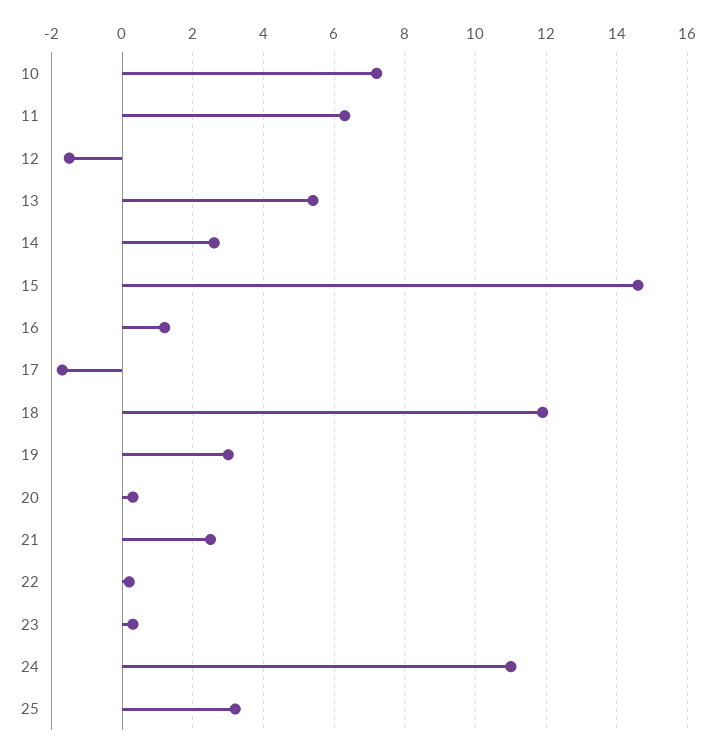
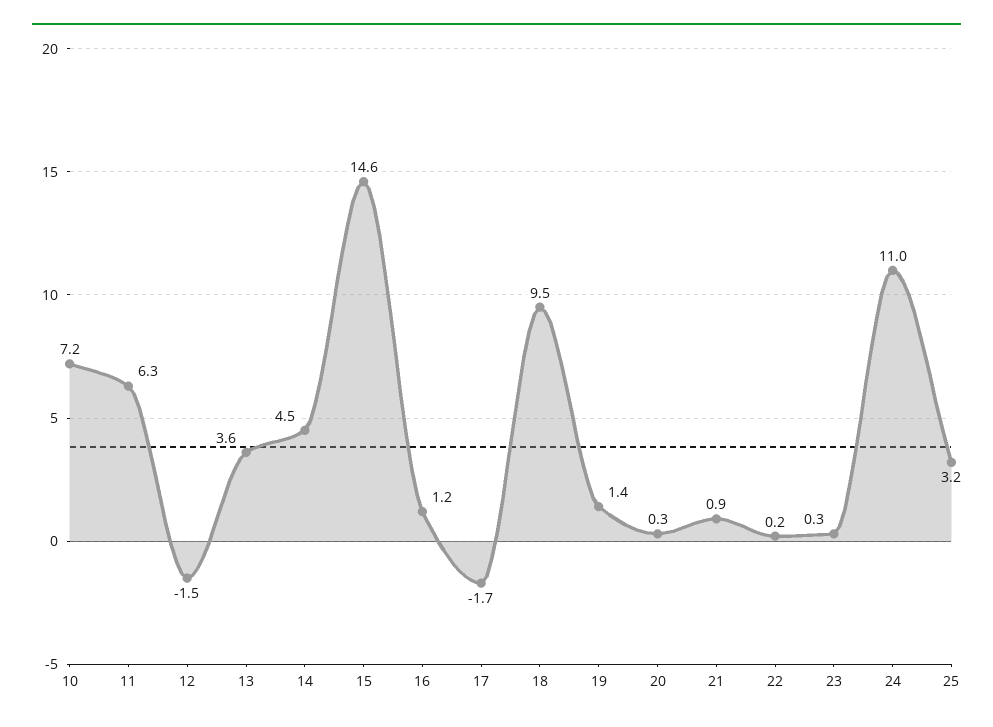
  {
    "10": 7.2,
    "11": 6.3,
    "12": -1.5,
-   "13": 5.5,
+   "13": 3.6,
-   "14": 2.5,
+   "14": 4.5,
    "15": 14.6,
    "16": 1.2,
    "17": -1.7,
-   "18": 12,
+   "18": 9.5,
-   "19": 3,
+   "19": 1.4,
    "20": 0.3,
-   "21": 2.5,
+   "21": 0.9,
    "22": 0.2,
    "23": 0.3,
    "24": 11,
    "25": 3.2
  }

